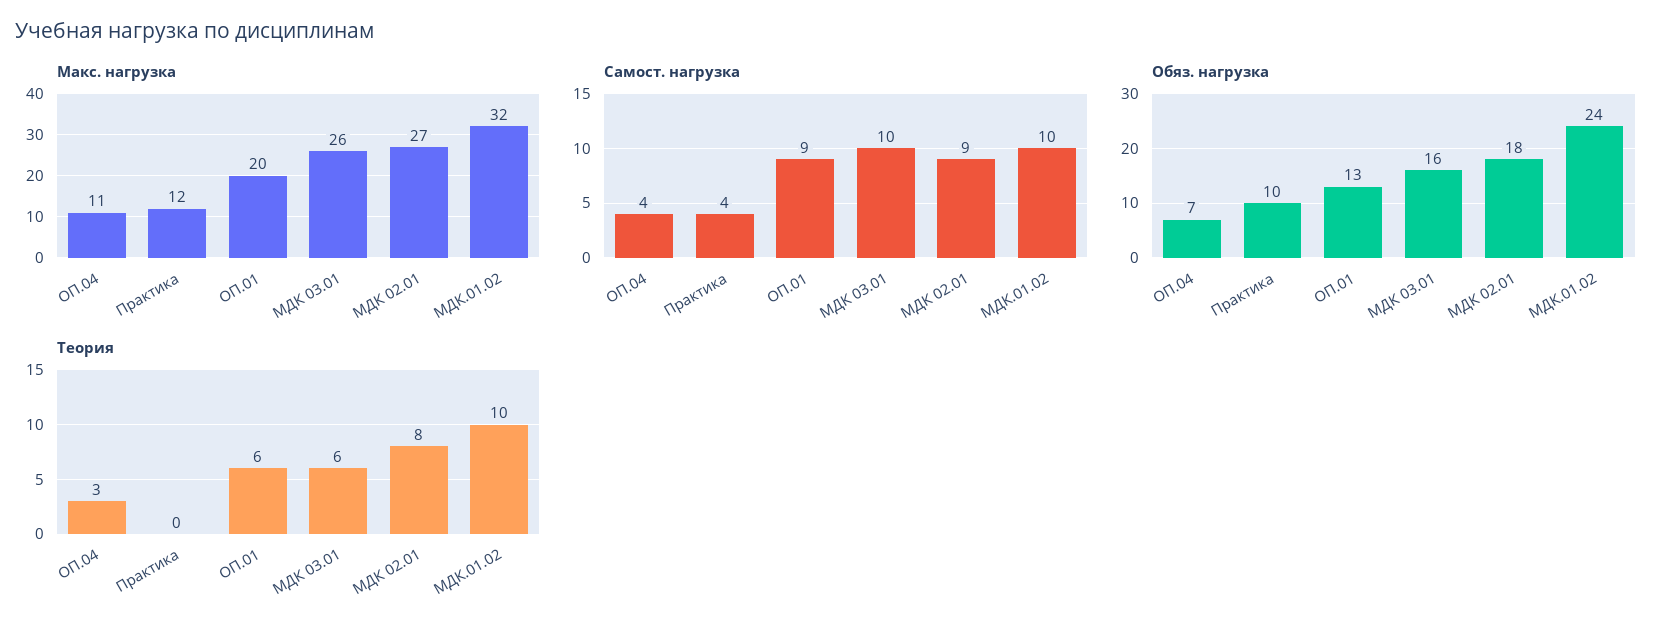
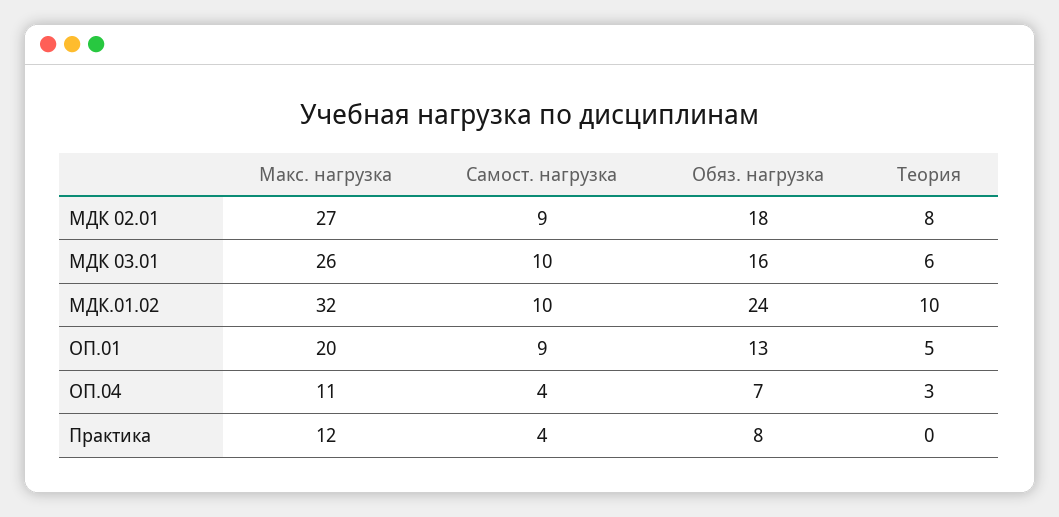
  {
    "Макс. нагрузка": {
      "ОП.04": 11,
      "Практика": 12,
      "ОП.01": 20,
      "МДК 03.01": 26,
      "МДК 02.01": 27,
      "МДК.01.02": 32
    },
    "Самост. нагрузка": {
      "ОП.04": 4,
      "Практика": 4,
      "ОП.01": 9,
      "МДК 03.01": 10,
      "МДК 02.01": 9,
      "МДК.01.02": 10
    },
    "Обяз. нагрузка": {
      "ОП.04": 7,
-     "Практика": 10,
+     "Практика": 8,
      "ОП.01": 13,
      "МДК 03.01": 16,
      "МДК 02.01": 18,
      "МДК.01.02": 24
    },
    "Теория": {
      "ОП.04": 3,
      "Практика": 0,
-     "ОП.01": 6,
+     "ОП.01": 5,
      "МДК 03.01": 6,
      "МДК 02.01": 8,
      "МДК.01.02": 10
    }
  }

